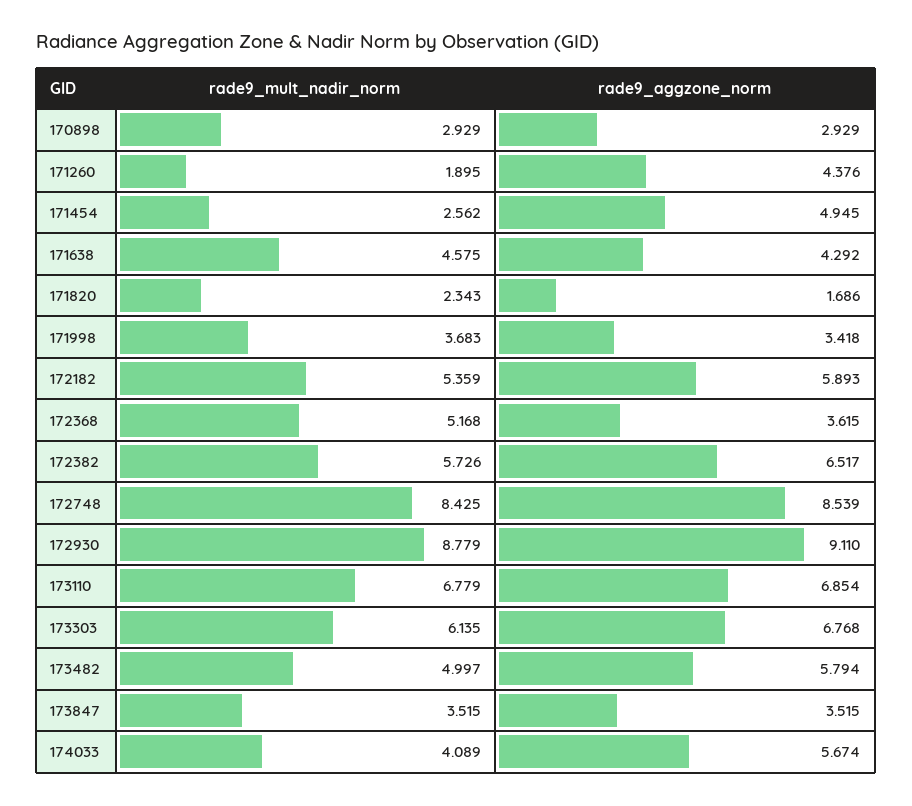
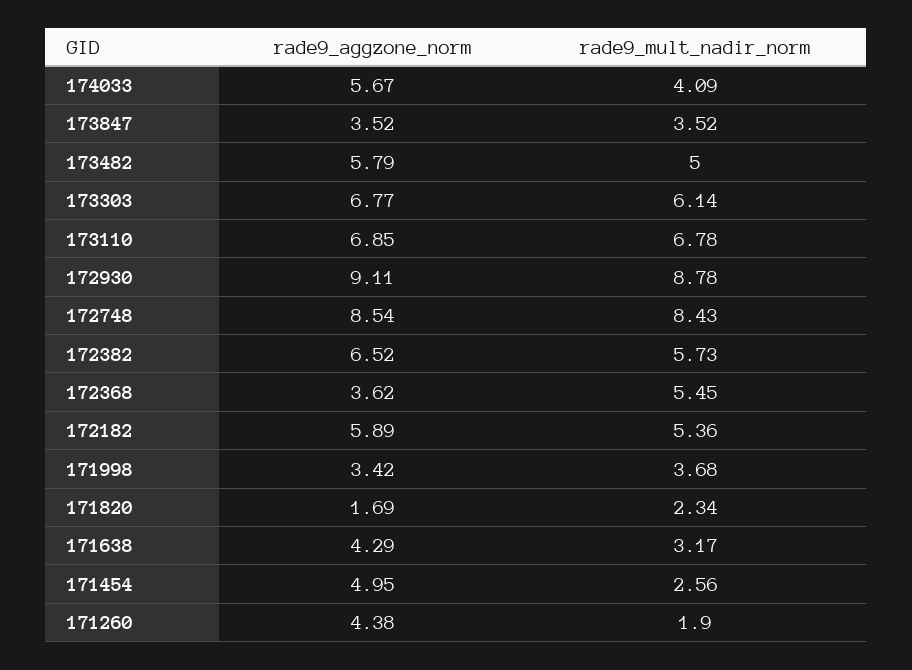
  {
    "rade9_mult_nadir_norm": {
-     "170898": 2.929,
      "171260": 1.895,
      "171454": 2.562,
-     "171638": 4.575,
+     "171638": 3.17,
      "171820": 2.343,
      "171998": 3.683,
      "172182": 5.359,
-     "172368": 5.168,
+     "172368": 5.45,
      "172382": 5.726,
      "172748": 8.425,
      "172930": 8.779,
      "173110": 6.779,
      "173303": 6.135,
      "173482": 4.997,
      "173847": 3.515,
      "174033": 4.089
    },
    "rade9_aggzone_norm": {
-     "170898": 2.929,
      "171260": 4.376,
      "171454": 4.945,
      "171638": 4.292,
      "171820": 1.686,
      "171998": 3.418,
      "172182": 5.893,
      "172368": 3.615,
      "172382": 6.517,
      "172748": 8.539,
      "172930": 9.11,
      "173110": 6.854,
      "173303": 6.768,
      "173482": 5.794,
      "173847": 3.515,
      "174033": 5.674
    }
  }

